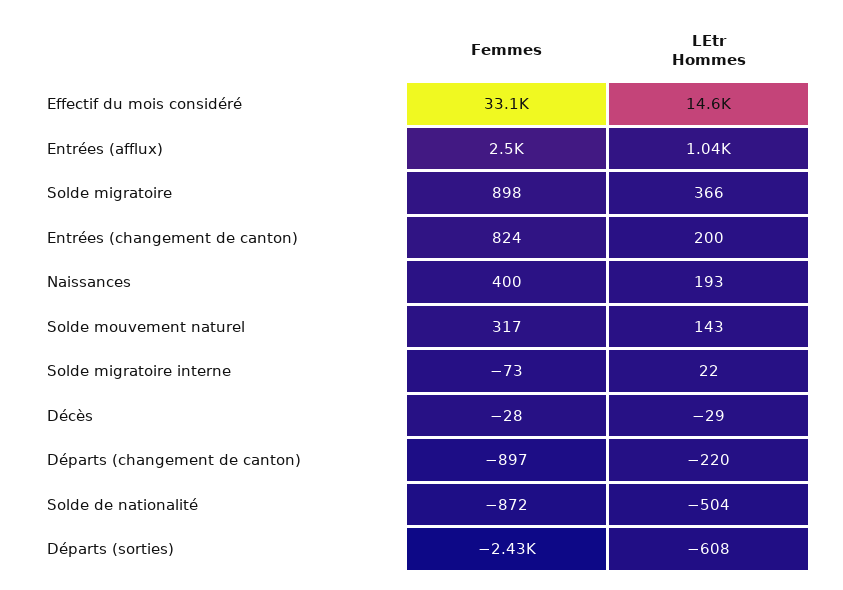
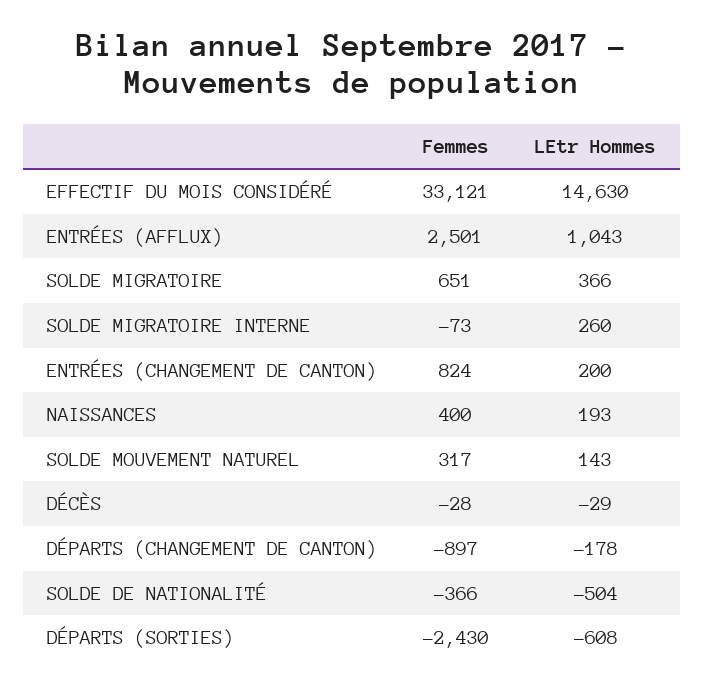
  {
    "Femmes": {
      "Effectif du mois considéré": 33121,
      "Entrées (afflux)": 2501,
-     "Solde migratoire": 898,
+     "Solde migratoire": 651,
      "Entrées (changement de canton)": 824,
      "Naissances": 400,
      "Solde mouvement naturel": 317,
      "Solde migratoire interne": -73,
      "Décès": -28,
      "Départs (changement de canton)": -897,
-     "Solde de nationalité": -872,
+     "Solde de nationalité": -366,
      "Départs (sorties)": -2430
    },
    "LEtr Hommes": {
      "Effectif du mois considéré": 14630,
      "Entrées (afflux)": 1043,
      "Solde migratoire": 366,
      "Entrées (changement de canton)": 200,
      "Naissances": 193,
      "Solde mouvement naturel": 143,
-     "Solde migratoire interne": 22,
+     "Solde migratoire interne": 260,
      "Décès": -29,
-     "Départs (changement de canton)": -220,
+     "Départs (changement de canton)": -178,
      "Solde de nationalité": -504,
      "Départs (sorties)": -608
    }
  }

